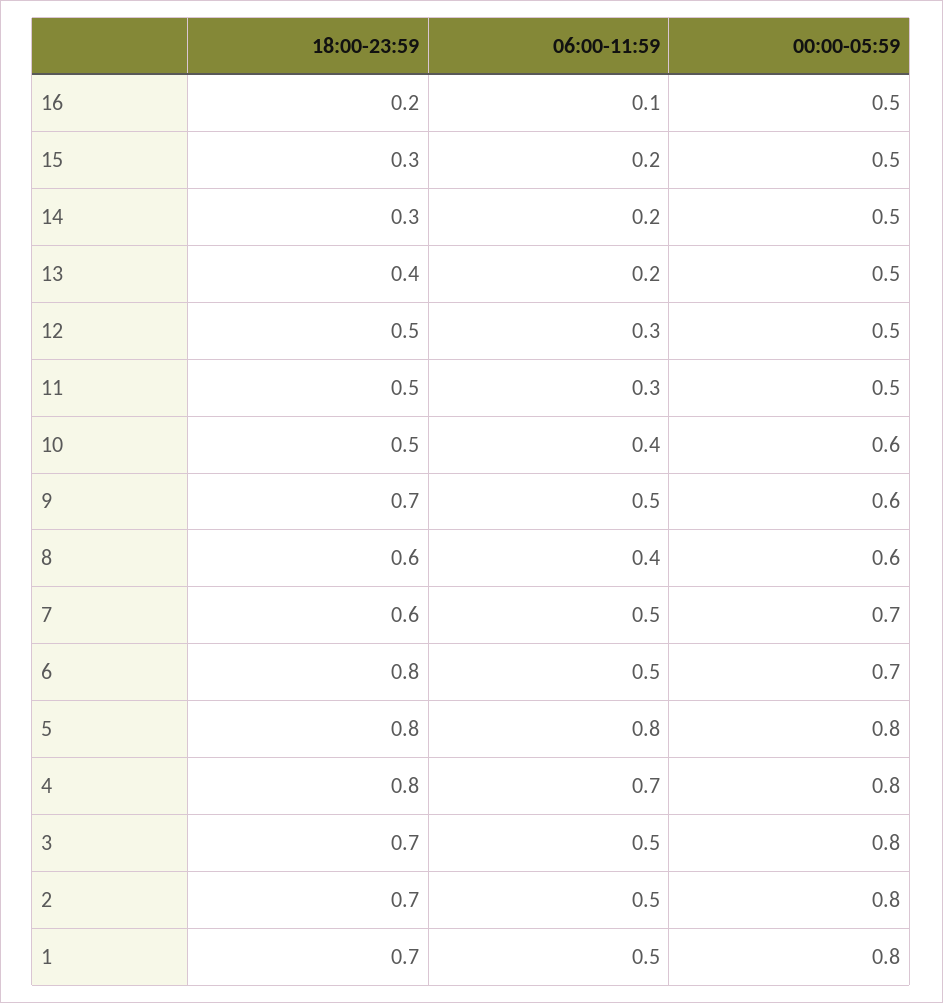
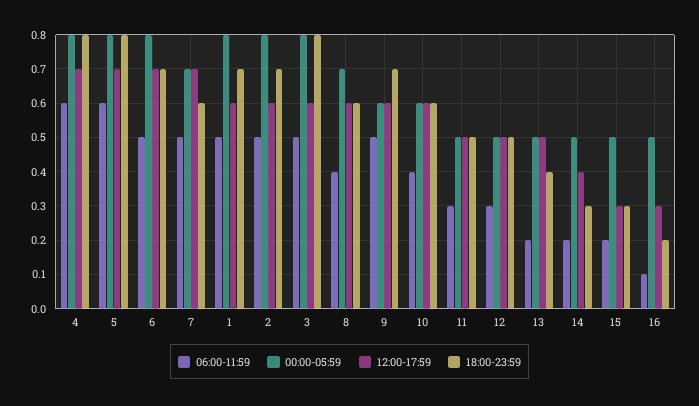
  {
    "18:00-23:59": {
      "16": 0.2,
      "15": 0.3,
      "14": 0.3,
      "13": 0.4,
      "12": 0.5,
      "11": 0.5,
-     "10": 0.5,
+     "10": 0.6,
      "9": 0.7,
      "8": 0.6,
      "7": 0.6,
-     "6": 0.8,
+     "6": 0.7,
      "5": 0.8,
      "4": 0.8,
-     "3": 0.7,
+     "3": 0.8,
      "2": 0.7,
      "1": 0.7
    },
    "06:00-11:59": {
      "16": 0.1,
      "15": 0.2,
      "14": 0.2,
      "13": 0.2,
      "12": 0.3,
      "11": 0.3,
      "10": 0.4,
      "9": 0.5,
      "8": 0.4,
      "7": 0.5,
      "6": 0.5,
-     "5": 0.8,
+     "5": 0.6,
-     "4": 0.7,
+     "4": 0.6,
      "3": 0.5,
      "2": 0.5,
      "1": 0.5
    },
    "00:00-05:59": {
      "16": 0.5,
      "15": 0.5,
      "14": 0.5,
      "13": 0.5,
      "12": 0.5,
      "11": 0.5,
      "10": 0.6,
      "9": 0.6,
-     "8": 0.6,
+     "8": 0.7,
      "7": 0.7,
-     "6": 0.7,
+     "6": 0.8,
      "5": 0.8,
      "4": 0.8,
      "3": 0.8,
      "2": 0.8,
      "1": 0.8
-   }
+   },
+   "12:00-17:59": {
+     "4": 0.7,
+     "5": 0.7,
+     "6": 0.7,
+     "7": 0.7,
+     "1": 0.6,
+     "2": 0.6,
+     "3": 0.6,
+     "8": 0.6,
+     "9": 0.6,
+     "10": 0.6,
+     "11": 0.5,
+     "12": 0.5,
+     "13": 0.5,
+     "14": 0.4,
+     "15": 0.3,
+     "16": 0.3
+   }
  }

